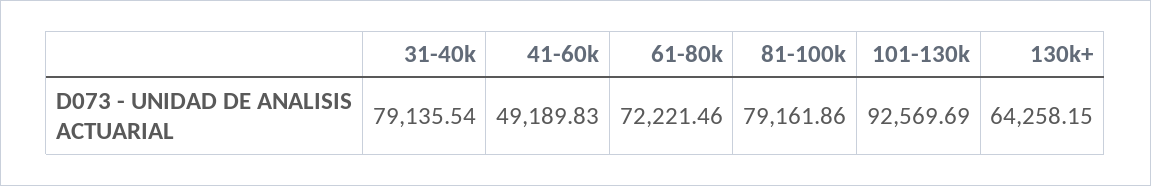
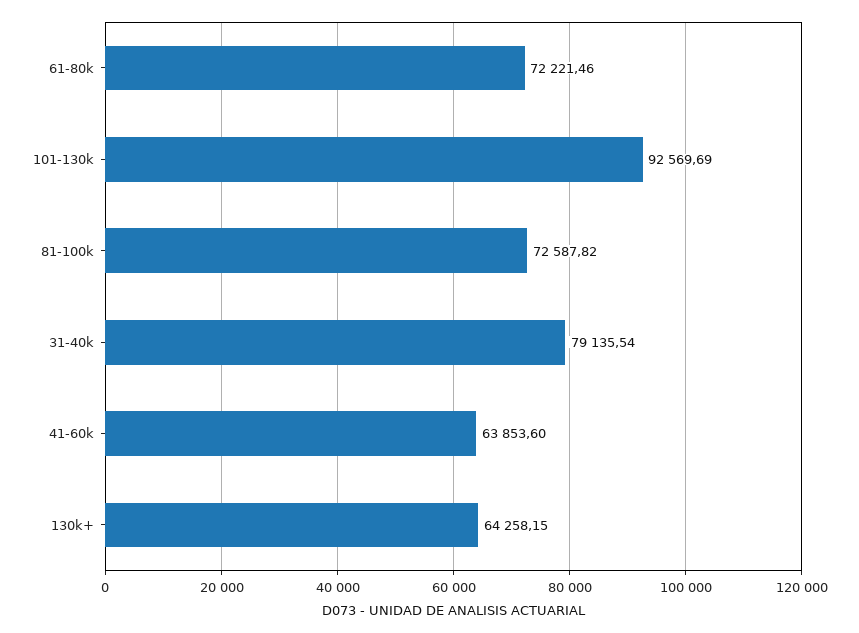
  {
    "31-40k": 79135.54,
-   "41-60k": 49189.83,
+   "41-60k": 63853.6,
    "61-80k": 72221.46,
-   "81-100k": 79161.86,
+   "81-100k": 72587.82,
    "101-130k": 92569.69,
    "130k+": 64258.15
  }

